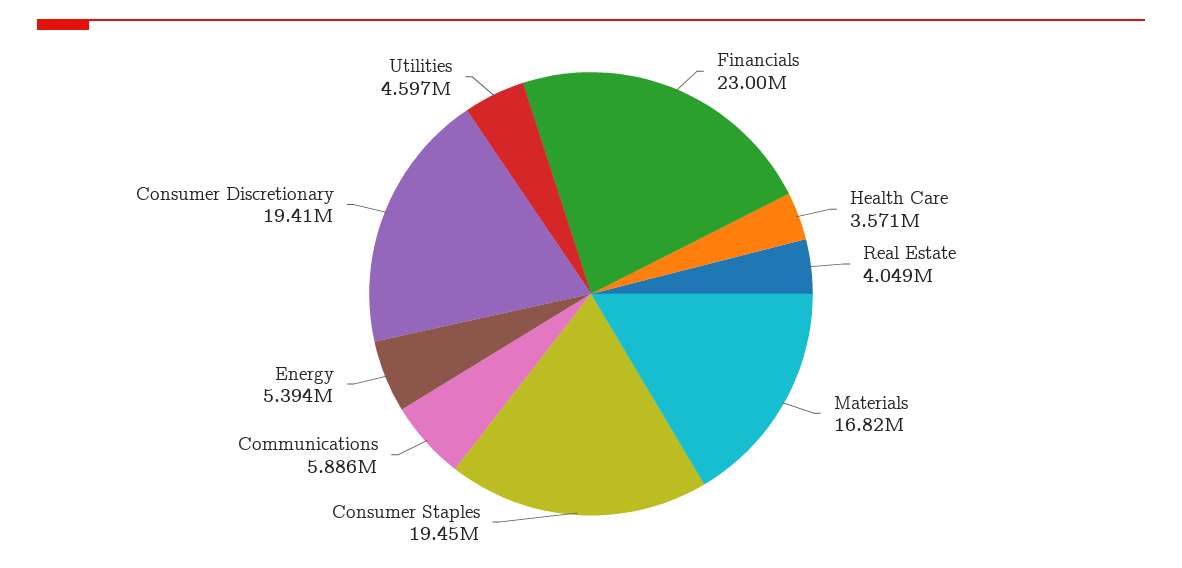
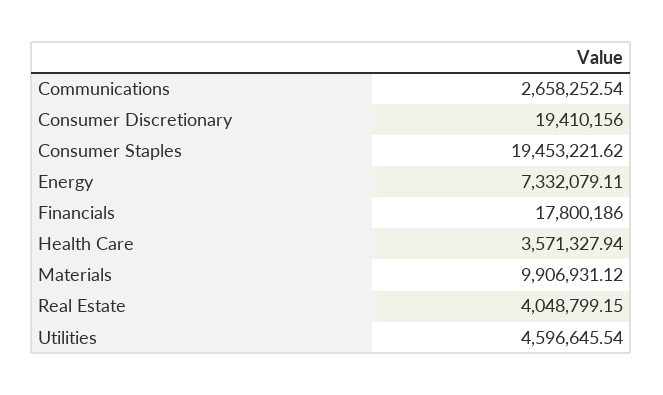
  {
-   "Financials": 23000000,
+   "Financials": 17800186,
    "Health Care": 3571327.94,
    "Real Estate": 4048799.15,
-   "Materials": 16820000,
+   "Materials": 9906931.12,
    "Consumer Staples": 19453221.62,
-   "Communications": 5886000,
+   "Communications": 2658252.54,
-   "Energy": 5394000,
+   "Energy": 7332079.11,
    "Consumer Discretionary": 19410156,
    "Utilities": 4596645.54
  }

